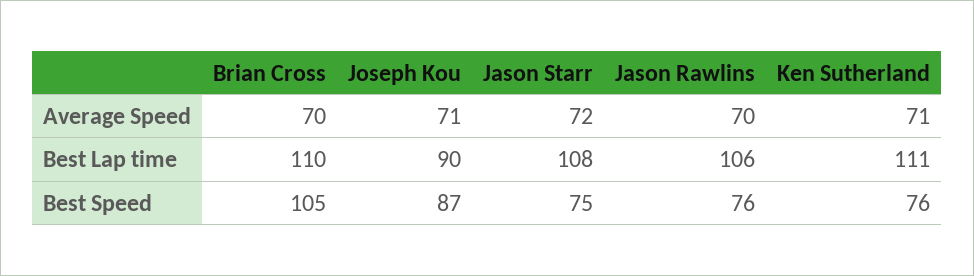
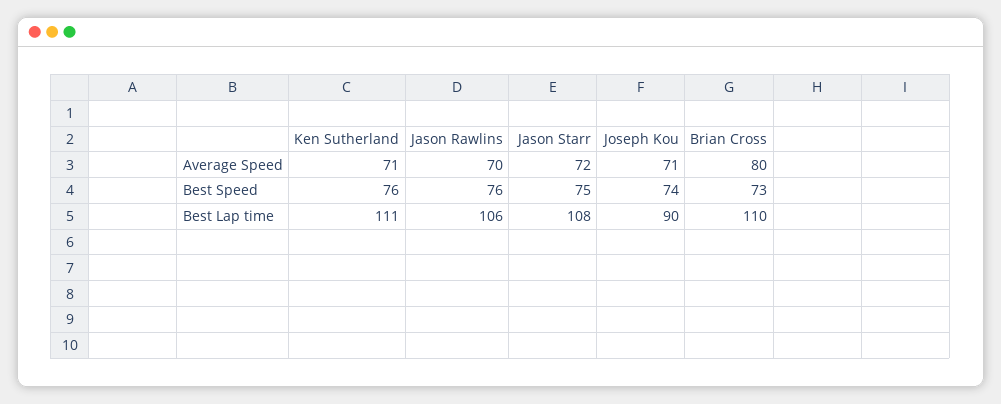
  {
    "Brian Cross": {
-     "Average Speed": 70,
+     "Average Speed": 80,
      "Best Lap time": 110,
-     "Best Speed": 105
+     "Best Speed": 73
    },
    "Joseph Kou": {
      "Average Speed": 71,
      "Best Lap time": 90,
-     "Best Speed": 87
+     "Best Speed": 74
    },
    "Jason Starr": {
      "Average Speed": 72,
      "Best Lap time": 108,
      "Best Speed": 75
    },
    "Jason Rawlins": {
      "Average Speed": 70,
      "Best Lap time": 106,
      "Best Speed": 76
    },
    "Ken Sutherland": {
      "Average Speed": 71,
      "Best Lap time": 111,
      "Best Speed": 76
    }
  }

